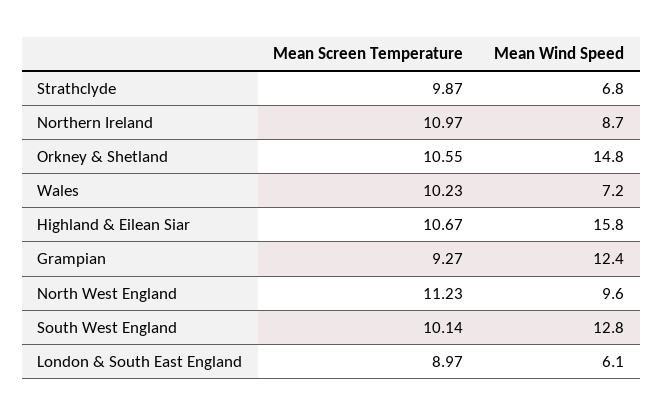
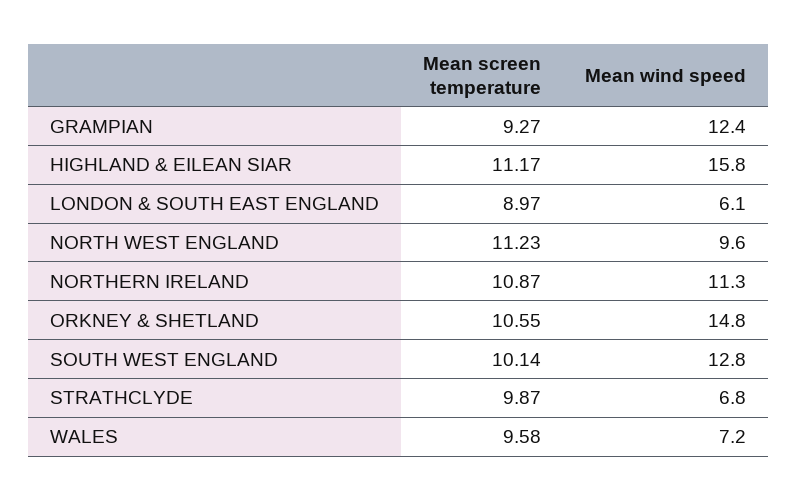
  {
    "Mean Screen Temperature": {
      "Strathclyde": 9.87,
-     "Northern Ireland": 10.97,
+     "Northern Ireland": 10.87,
      "Orkney & Shetland": 10.55,
-     "Wales": 10.23,
+     "Wales": 9.58,
-     "Highland & Eilean Siar": 10.67,
+     "Highland & Eilean Siar": 11.17,
      "Grampian": 9.27,
      "North West England": 11.23,
      "South West England": 10.14,
      "London & South East England": 8.97
    },
    "Mean Wind Speed": {
      "Strathclyde": 6.8,
-     "Northern Ireland": 8.7,
+     "Northern Ireland": 11.3,
      "Orkney & Shetland": 14.8,
      "Wales": 7.2,
      "Highland & Eilean Siar": 15.8,
      "Grampian": 12.4,
      "North West England": 9.6,
      "South West England": 12.8,
      "London & South East England": 6.1
    }
  }

